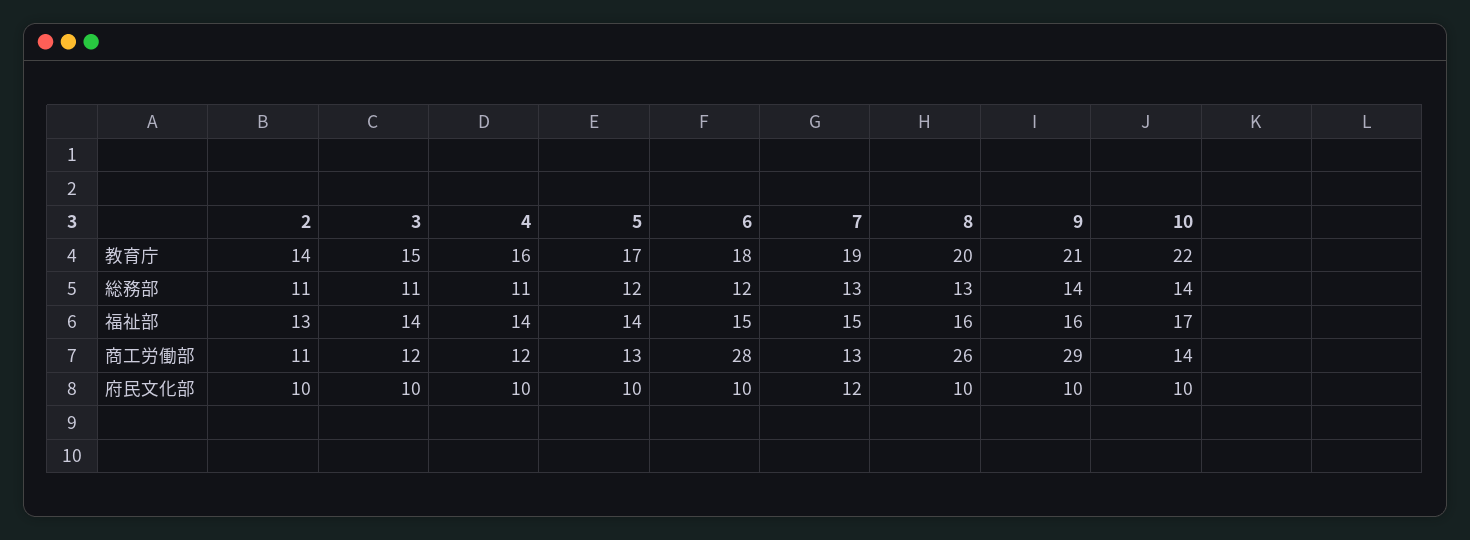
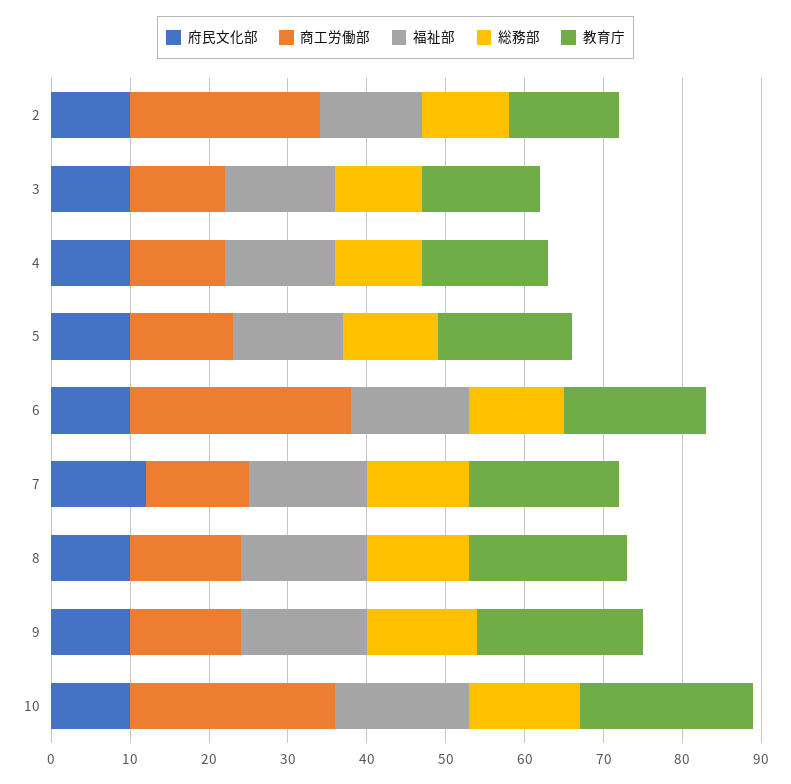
  {
    "教育庁": {
      "2": 14,
      "3": 15,
      "4": 16,
      "5": 17,
      "6": 18,
      "7": 19,
      "8": 20,
      "9": 21,
      "10": 22
    },
    "総務部": {
      "2": 11,
      "3": 11,
      "4": 11,
      "5": 12,
      "6": 12,
      "7": 13,
      "8": 13,
      "9": 14,
      "10": 14
    },
    "福祉部": {
      "2": 13,
      "3": 14,
      "4": 14,
      "5": 14,
      "6": 15,
      "7": 15,
      "8": 16,
      "9": 16,
      "10": 17
    },
    "商工労働部": {
-     "2": 11,
+     "2": 25,
      "3": 12,
      "4": 12,
      "5": 13,
      "6": 28,
      "7": 13,
-     "8": 26,
+     "8": 15,
-     "9": 29,
+     "9": 15,
-     "10": 14
+     "10": 25
    },
    "府民文化部": {
      "2": 10,
      "3": 10,
      "4": 10,
      "5": 10,
      "6": 10,
      "7": 12,
      "8": 10,
      "9": 10,
      "10": 10
    }
  }

